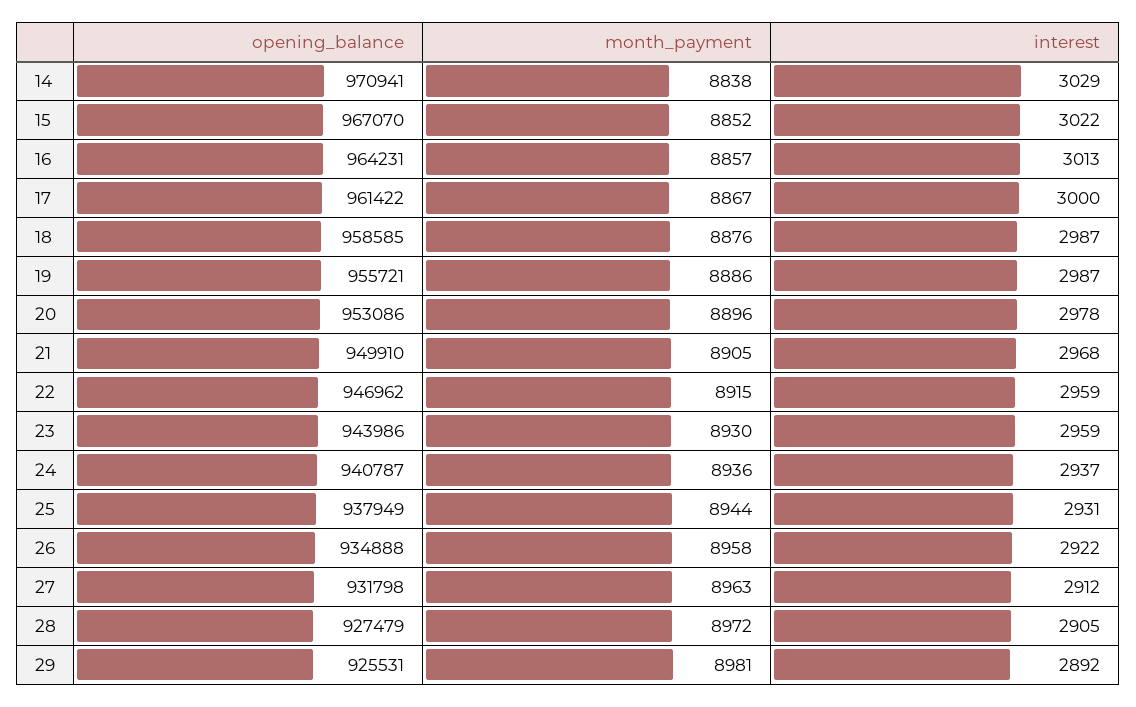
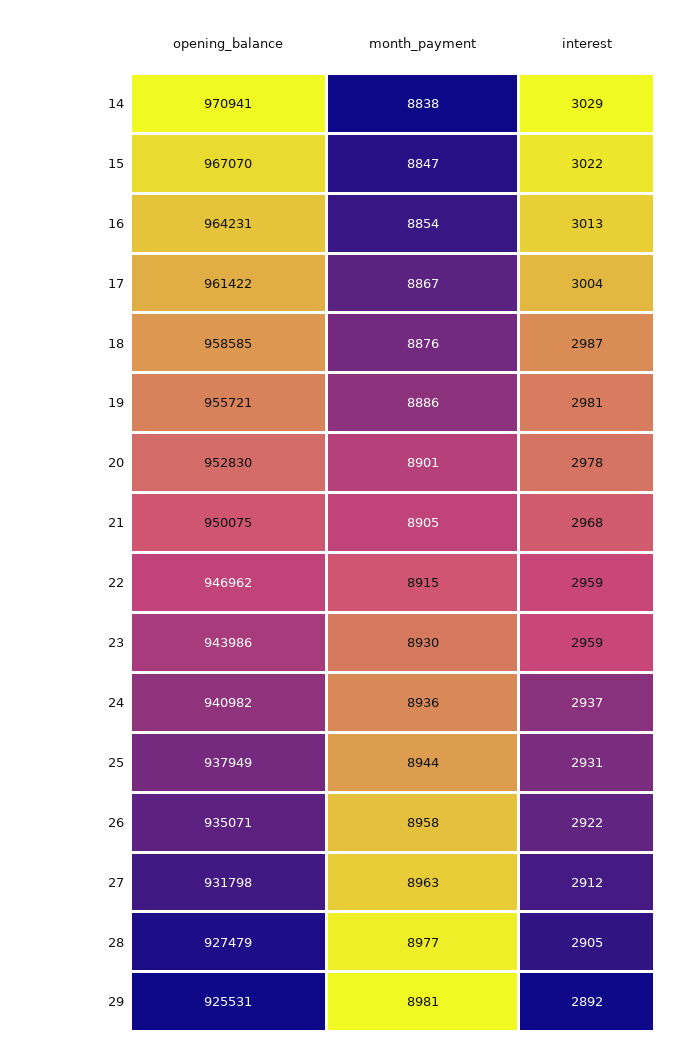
  {
    "opening_balance": {
      "14": 970941,
      "15": 967070,
      "16": 964231,
      "17": 961422,
      "18": 958585,
      "19": 955721,
-     "20": 953086,
+     "20": 952830,
-     "21": 949910,
+     "21": 950075,
      "22": 946962,
      "23": 943986,
-     "24": 940787,
+     "24": 940982,
      "25": 937949,
-     "26": 934888,
+     "26": 935071,
      "27": 931798,
      "28": 927479,
      "29": 925531
    },
    "month_payment": {
      "14": 8838,
-     "15": 8852,
+     "15": 8847,
-     "16": 8857,
+     "16": 8854,
      "17": 8867,
      "18": 8876,
      "19": 8886,
-     "20": 8896,
+     "20": 8901,
      "21": 8905,
      "22": 8915,
      "23": 8930,
      "24": 8936,
      "25": 8944,
      "26": 8958,
      "27": 8963,
-     "28": 8972,
+     "28": 8977,
      "29": 8981
    },
    "interest": {
      "14": 3029,
      "15": 3022,
      "16": 3013,
-     "17": 3000,
+     "17": 3004,
      "18": 2987,
-     "19": 2987,
+     "19": 2981,
      "20": 2978,
      "21": 2968,
      "22": 2959,
      "23": 2959,
      "24": 2937,
      "25": 2931,
      "26": 2922,
      "27": 2912,
      "28": 2905,
      "29": 2892
    }
  }

